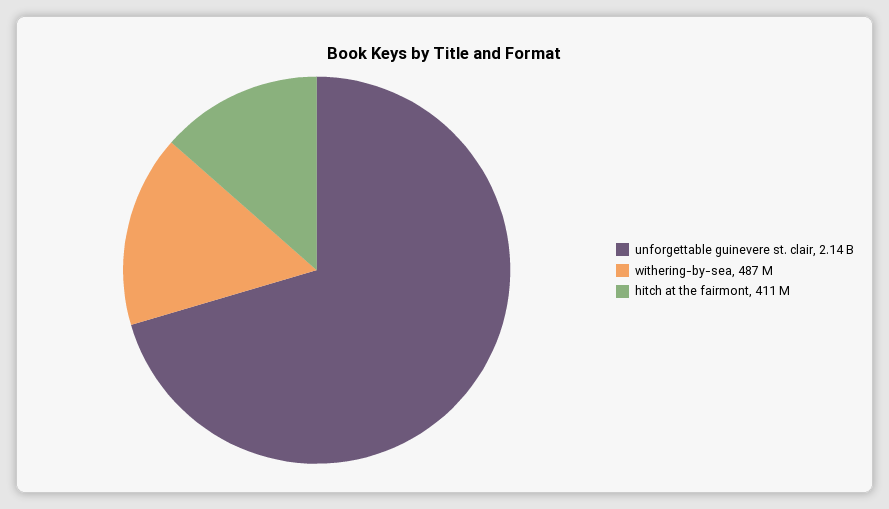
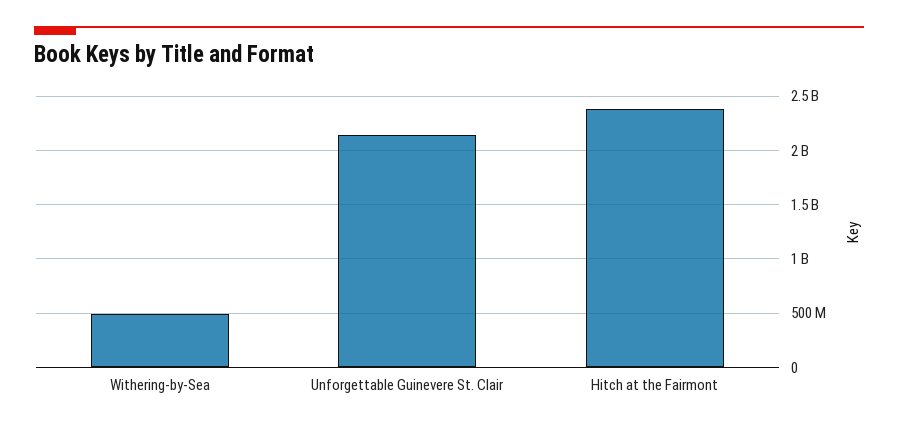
  {
    "unforgettable guinevere st. clair": 2140000000,
    "withering-by-sea": 487000000,
-   "hitch at the fairmont": 411000000
+   "hitch at the fairmont": 2400000000
  }

